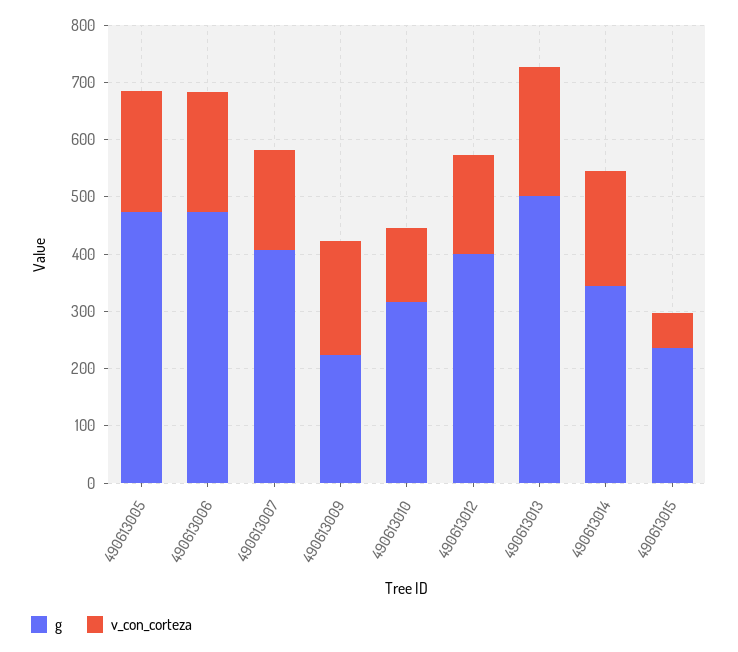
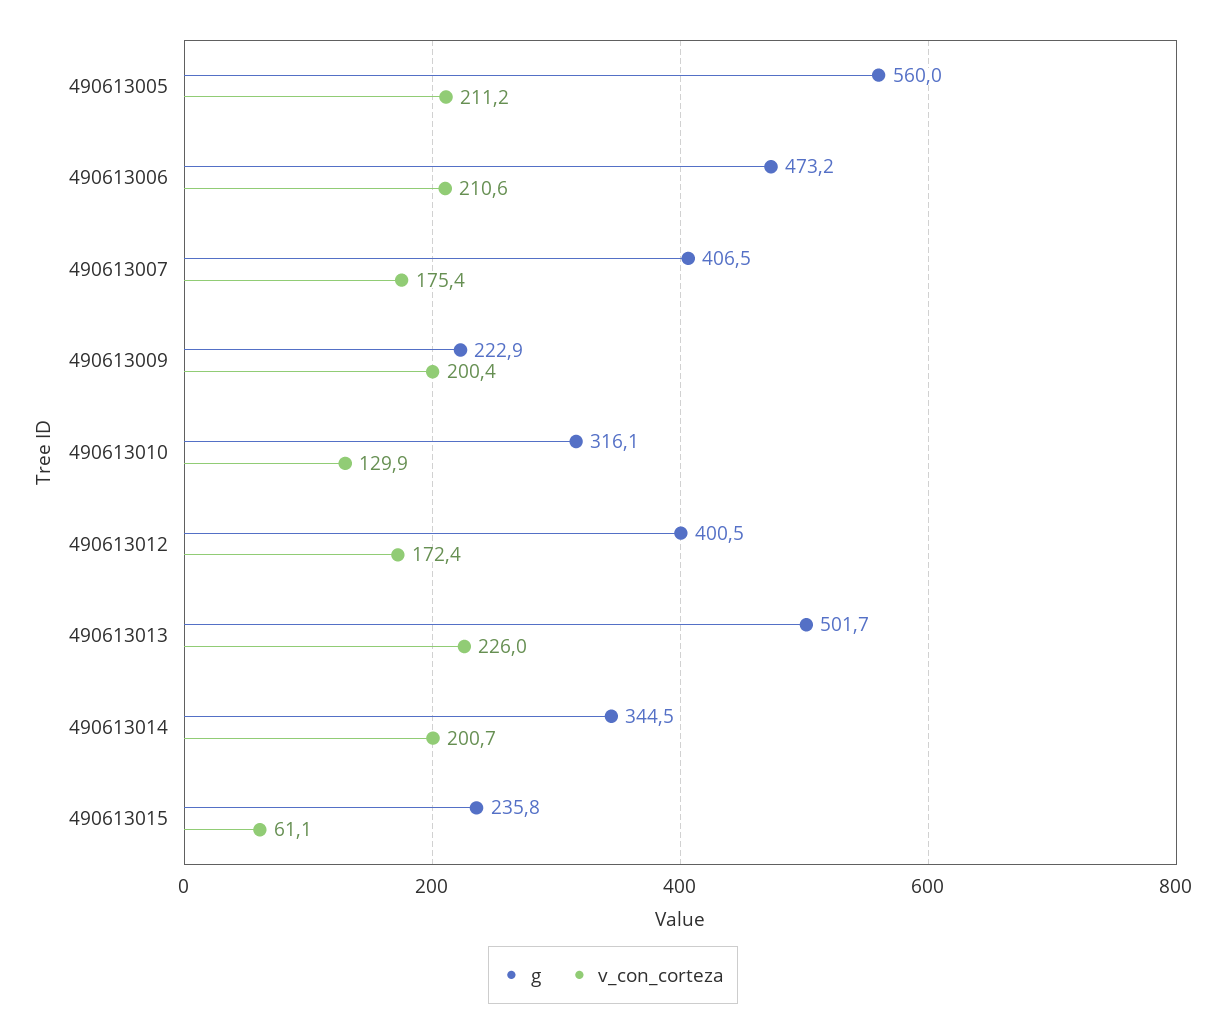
  {
    "g": {
-     "490613005": 480,
+     "490613005": 560,
      "490613006": 473.2,
      "490613007": 406.5,
      "490613009": 222.9,
      "490613010": 316.1,
      "490613012": 400.5,
      "490613013": 501.7,
      "490613014": 344.5,
      "490613015": 235.8
    },
    "v_con_corteza": {
      "490613005": 211.2,
      "490613006": 210.6,
      "490613007": 175.4,
      "490613009": 200.4,
      "490613010": 129.9,
      "490613012": 172.4,
      "490613013": 226,
      "490613014": 200.7,
      "490613015": 61.1
    }
  }

